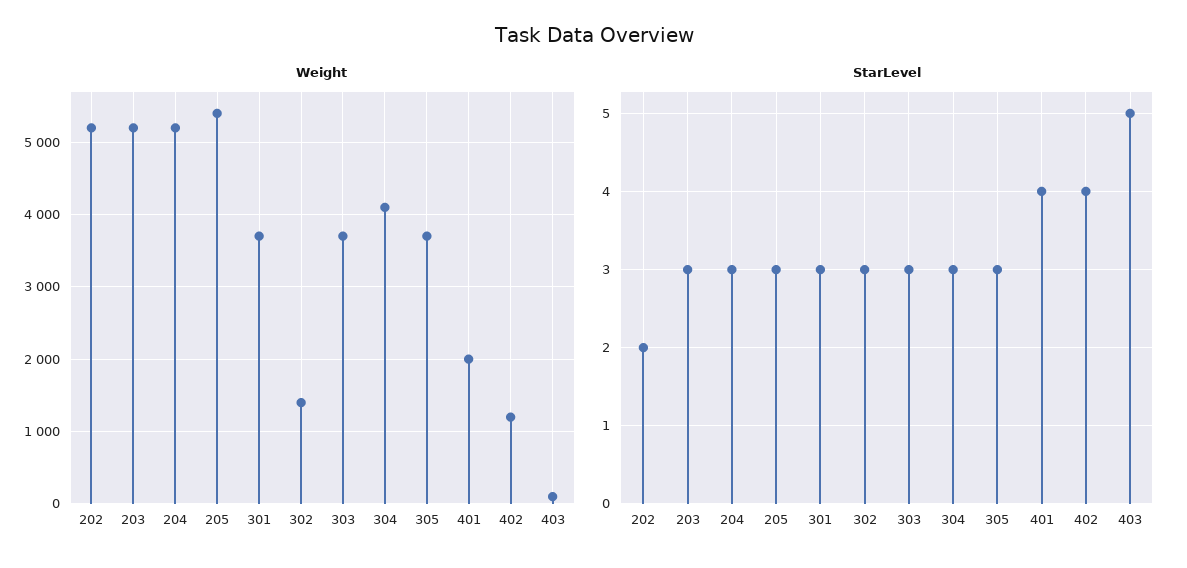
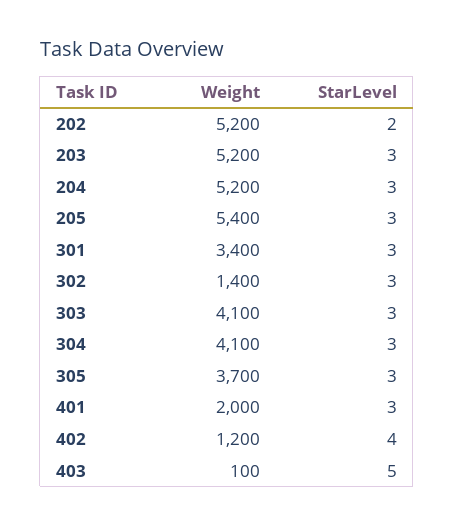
  {
    "Weight": {
      "202": 5200,
      "203": 5200,
      "204": 5200,
      "205": 5400,
-     "301": 3700,
+     "301": 3400,
      "302": 1400,
-     "303": 3700,
+     "303": 4100,
      "304": 4100,
      "305": 3700,
      "401": 2000,
      "402": 1200,
      "403": 100
    },
    "StarLevel": {
      "202": 2,
      "203": 3,
      "204": 3,
      "205": 3,
      "301": 3,
      "302": 3,
      "303": 3,
      "304": 3,
      "305": 3,
-     "401": 4,
+     "401": 3,
      "402": 4,
      "403": 5
    }
  }

